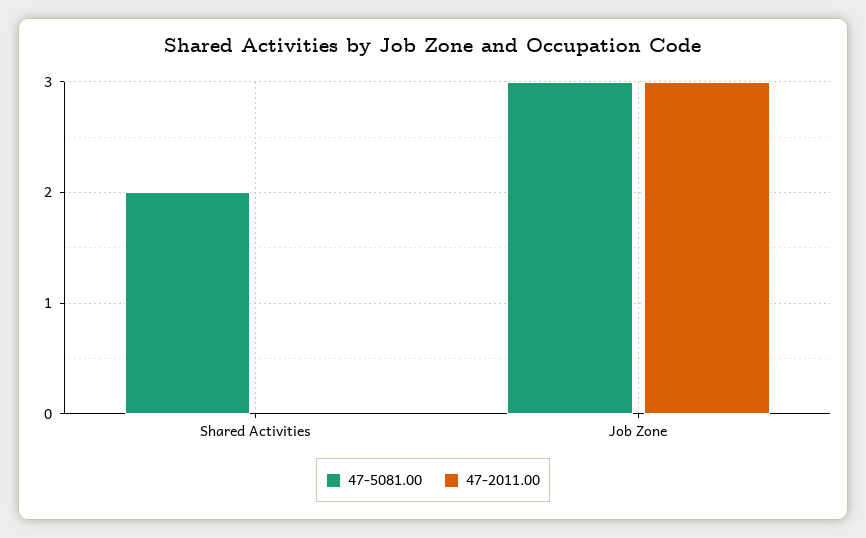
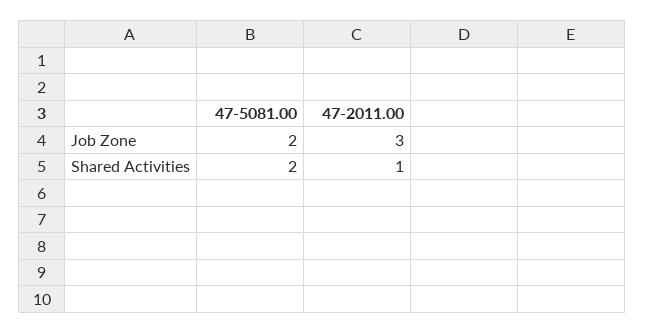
  {
    "47-5081.00": {
      "Shared Activities": 2,
-     "Job Zone": 3
+     "Job Zone": 2
    },
    "47-2011.00": {
-     "Shared Activities": 0,
+     "Shared Activities": 1,
      "Job Zone": 3
    }
  }

